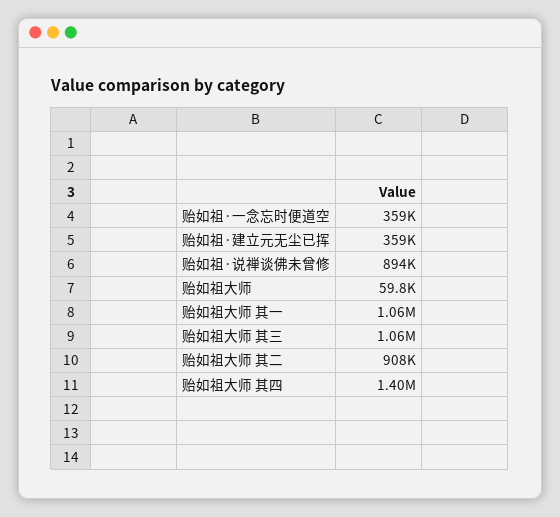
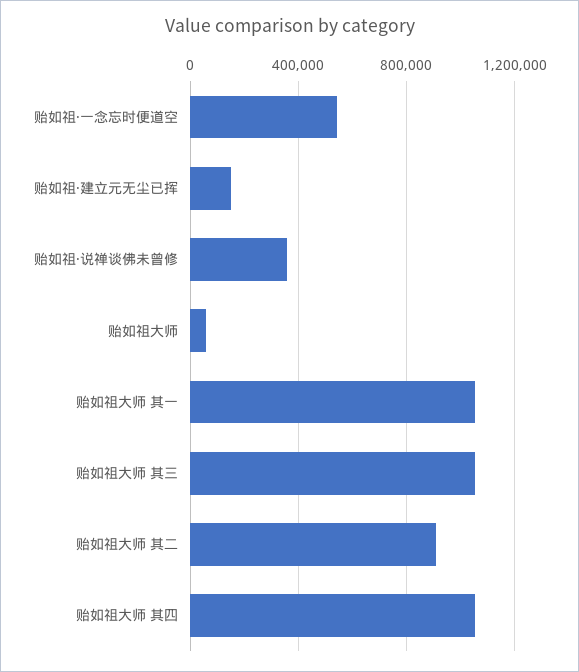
  {
-   "贻如祖·一念忘时便道空": 359000,
+   "贻如祖·一念忘时便道空": 550000,
-   "贻如祖·建立元无尘已挥": 359000,
+   "贻如祖·建立元无尘已挥": 150000,
-   "贻如祖·说禅谈佛未曾修": 894000,
+   "贻如祖·说禅谈佛未曾修": 350000,
    "贻如祖大师": 59800,
    "贻如祖大师 其一": 1060000,
    "贻如祖大师 其三": 1060000,
    "贻如祖大师 其二": 908000,
-   "贻如祖大师 其四": 1400000
+   "贻如祖大师 其四": 1050000
  }

